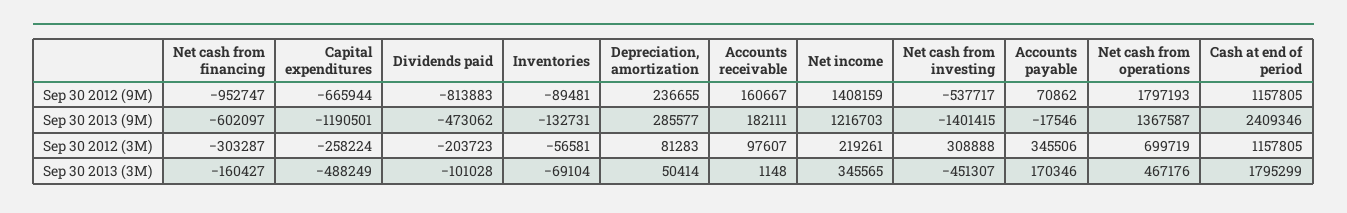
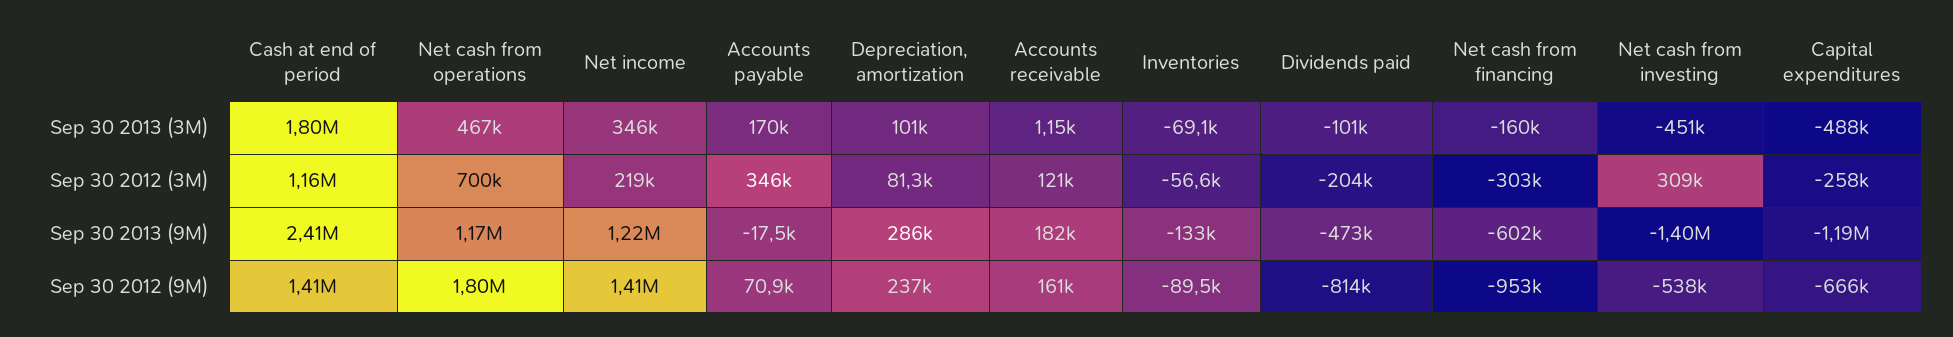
  {
    "Net cash from financing": {
      "Sep 30 2012 (9M)": -952747,
      "Sep 30 2013 (9M)": -602097,
      "Sep 30 2012 (3M)": -303287,
      "Sep 30 2013 (3M)": -160427
    },
    "Capital expenditures": {
      "Sep 30 2012 (9M)": -665944,
      "Sep 30 2013 (9M)": -1190501,
      "Sep 30 2012 (3M)": -258224,
      "Sep 30 2013 (3M)": -488249
    },
    "Dividends paid": {
      "Sep 30 2012 (9M)": -813883,
      "Sep 30 2013 (9M)": -473062,
      "Sep 30 2012 (3M)": -203723,
      "Sep 30 2013 (3M)": -101028
    },
    "Inventories": {
      "Sep 30 2012 (9M)": -89481,
      "Sep 30 2013 (9M)": -132731,
      "Sep 30 2012 (3M)": -56581,
      "Sep 30 2013 (3M)": -69104
    },
    "Depreciation, amortization": {
      "Sep 30 2012 (9M)": 236655,
      "Sep 30 2013 (9M)": 285577,
      "Sep 30 2012 (3M)": 81283,
-     "Sep 30 2013 (3M)": 50414
+     "Sep 30 2013 (3M)": 101000
    },
    "Accounts receivable": {
      "Sep 30 2012 (9M)": 160667,
      "Sep 30 2013 (9M)": 182111,
-     "Sep 30 2012 (3M)": 97607,
+     "Sep 30 2012 (3M)": 121000,
      "Sep 30 2013 (3M)": 1148
    },
    "Net income": {
      "Sep 30 2012 (9M)": 1408159,
      "Sep 30 2013 (9M)": 1216703,
      "Sep 30 2012 (3M)": 219261,
      "Sep 30 2013 (3M)": 345565
    },
    "Net cash from investing": {
      "Sep 30 2012 (9M)": -537717,
      "Sep 30 2013 (9M)": -1401415,
      "Sep 30 2012 (3M)": 308888,
      "Sep 30 2013 (3M)": -451307
    },
    "Accounts payable": {
      "Sep 30 2012 (9M)": 70862,
      "Sep 30 2013 (9M)": -17546,
      "Sep 30 2012 (3M)": 345506,
      "Sep 30 2013 (3M)": 170346
    },
    "Net cash from operations": {
      "Sep 30 2012 (9M)": 1797193,
-     "Sep 30 2013 (9M)": 1367587,
+     "Sep 30 2013 (9M)": 1170000,
      "Sep 30 2012 (3M)": 699719,
      "Sep 30 2013 (3M)": 467176
    },
    "Cash at end of period": {
-     "Sep 30 2012 (9M)": 1157805,
+     "Sep 30 2012 (9M)": 1410000,
      "Sep 30 2013 (9M)": 2409346,
      "Sep 30 2012 (3M)": 1157805,
      "Sep 30 2013 (3M)": 1795299
    }
  }

